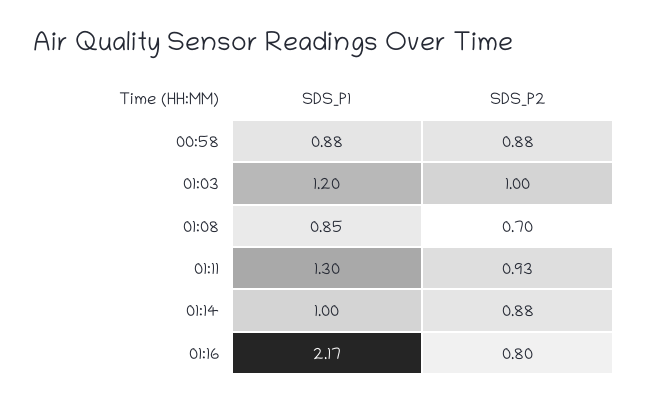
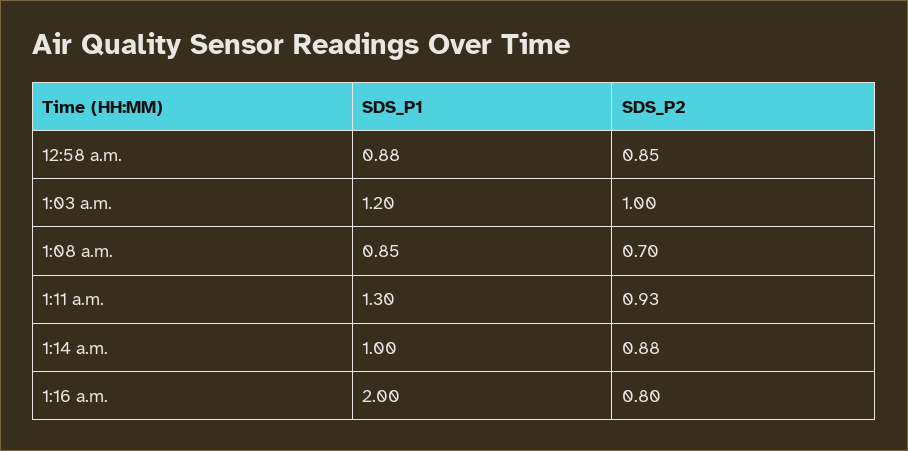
  {
    "SDS_P1": {
      "00:58": 0.88,
      "01:03": 1.2,
      "01:08": 0.85,
      "01:11": 1.3,
      "01:14": 1,
-     "01:16": 2.17
+     "01:16": 2
    },
    "SDS_P2": {
-     "00:58": 0.88,
+     "00:58": 0.85,
      "01:03": 1,
      "01:08": 0.7,
      "01:11": 0.93,
      "01:14": 0.88,
      "01:16": 0.8
    }
  }

